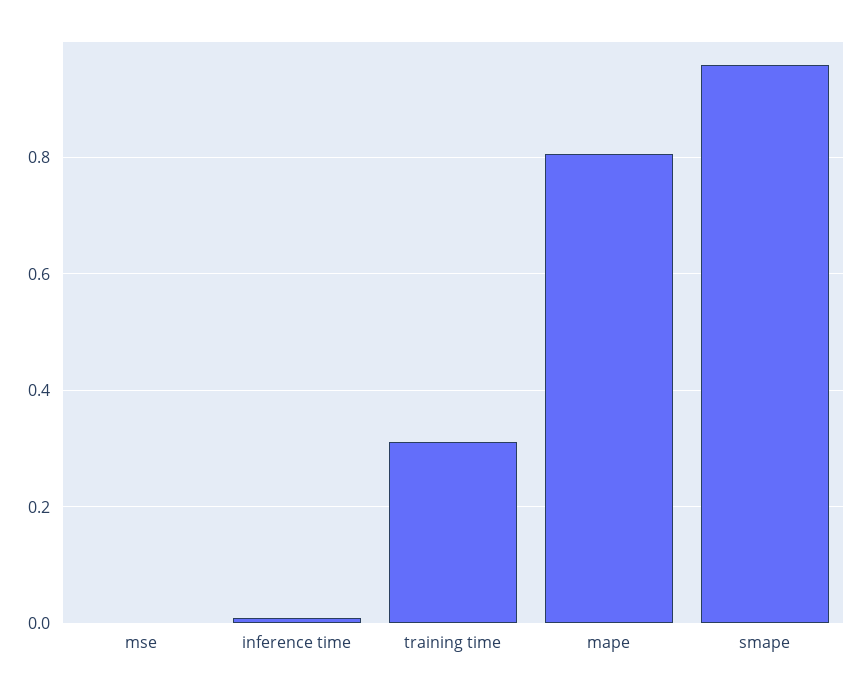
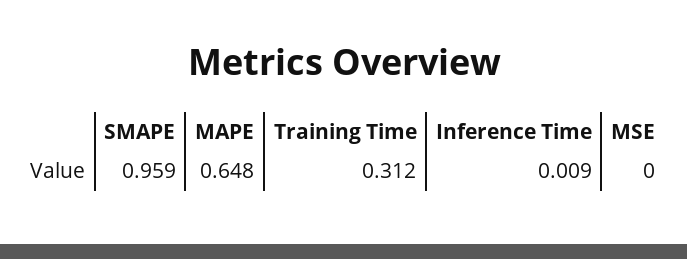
  {
    "mse": 0,
    "inference time": 0.009,
    "training time": 0.312,
-   "mape": 0.8,
+   "mape": 0.648,
    "smape": 0.959
  }

